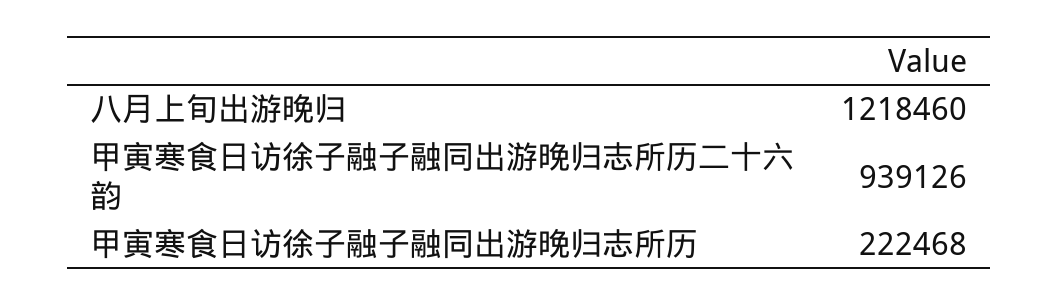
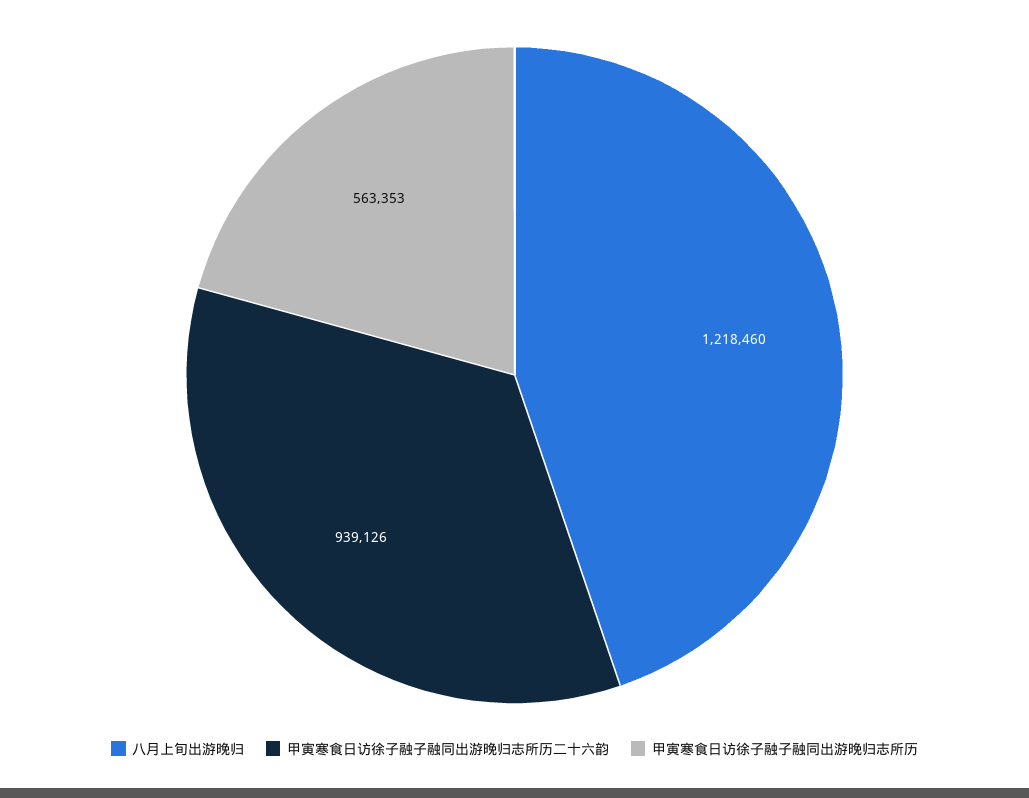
  {
    "八月上旬出游晚归": 1218460,
    "甲寅寒食日访徐子融子融同出游晚归志所历二十六韵": 939126,
-   "甲寅寒食日访徐子融子融同出游晚归志所历": 222468
+   "甲寅寒食日访徐子融子融同出游晚归志所历": 563353
  }

